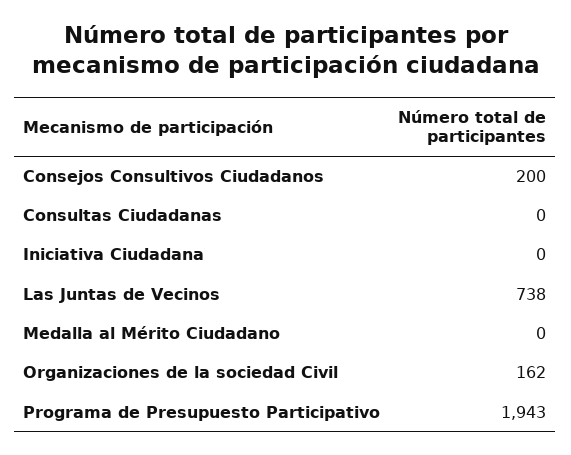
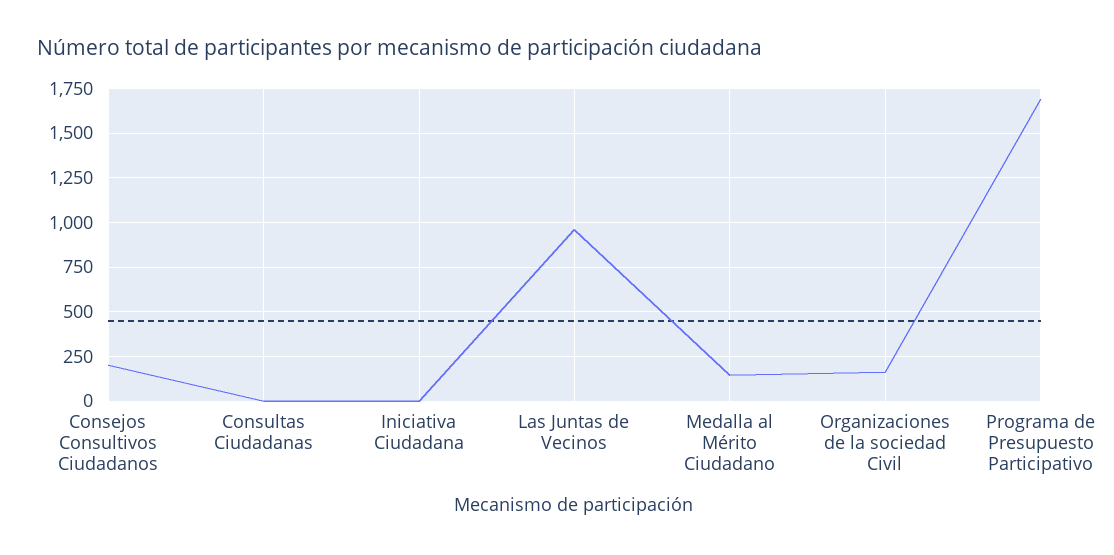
  {
    "Consejos Consultivos Ciudadanos": 200,
    "Consultas Ciudadanas": 0,
    "Iniciativa Ciudadana": 0,
-   "Las Juntas de Vecinos": 738,
+   "Las Juntas de Vecinos": 950,
-   "Medalla al Mérito Ciudadano": 0,
+   "Medalla al Mérito Ciudadano": 150,
    "Organizaciones de la sociedad Civil": 162,
-   "Programa de Presupuesto Participativo": 1943
+   "Programa de Presupuesto Participativo": 1700
  }

